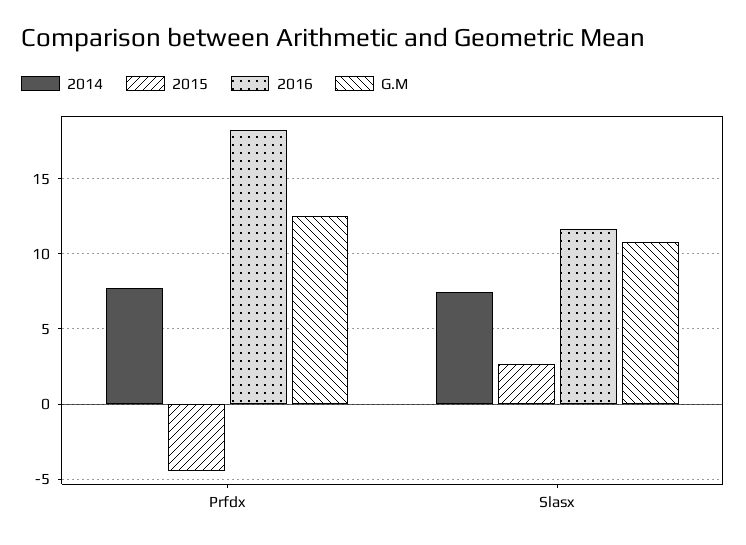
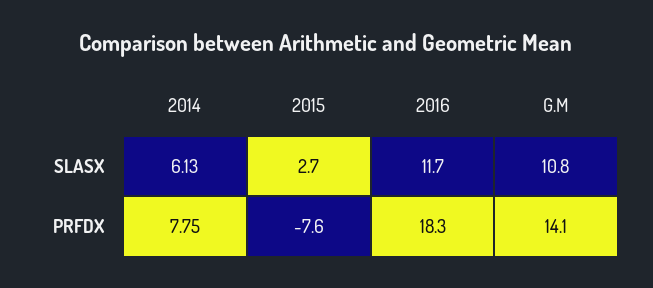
  {
    "2014": {
      "Prfdx": 7.75,
-     "Slasx": 7.5
+     "Slasx": 6.13
    },
    "2015": {
-     "Prfdx": -4.5,
+     "Prfdx": -7.6,
      "Slasx": 2.7
    },
    "2016": {
      "Prfdx": 18.3,
      "Slasx": 11.7
    },
    "G.M": {
-     "Prfdx": 12.5,
+     "Prfdx": 14.1,
      "Slasx": 10.8
    }
  }

